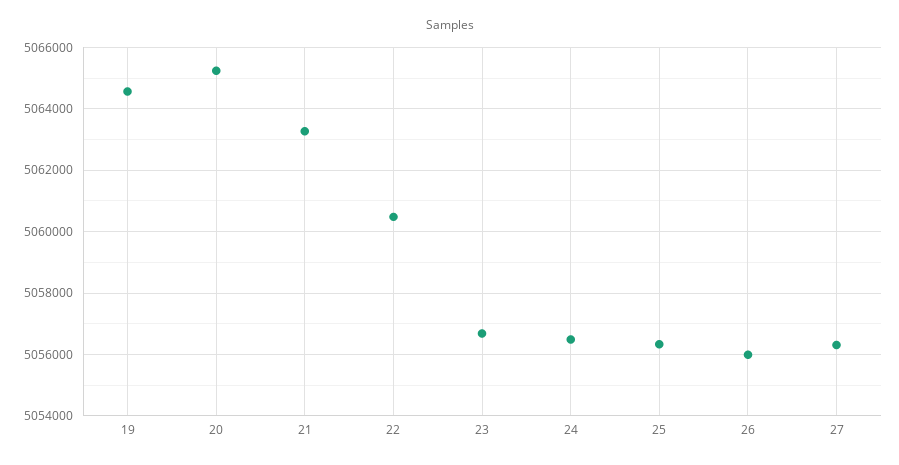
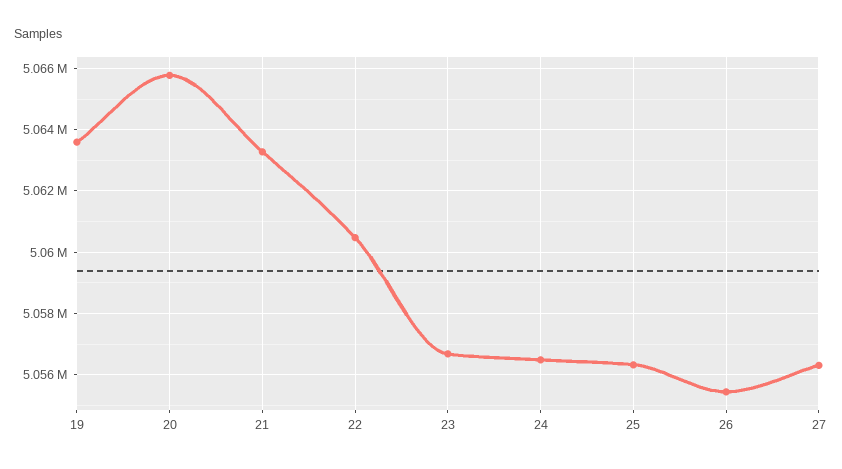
  {
-   "19": 5064600,
+   "19": 5063600,
-   "20": 5065200,
+   "20": 5065800,
    "21": 5063200,
    "22": 5060400,
    "23": 5056600,
    "24": 5056400,
    "25": 5056400,
-   "26": 5056000,
+   "26": 5055400,
    "27": 5056400
  }

